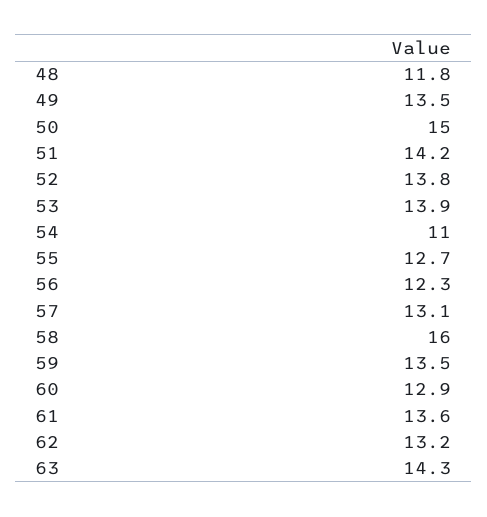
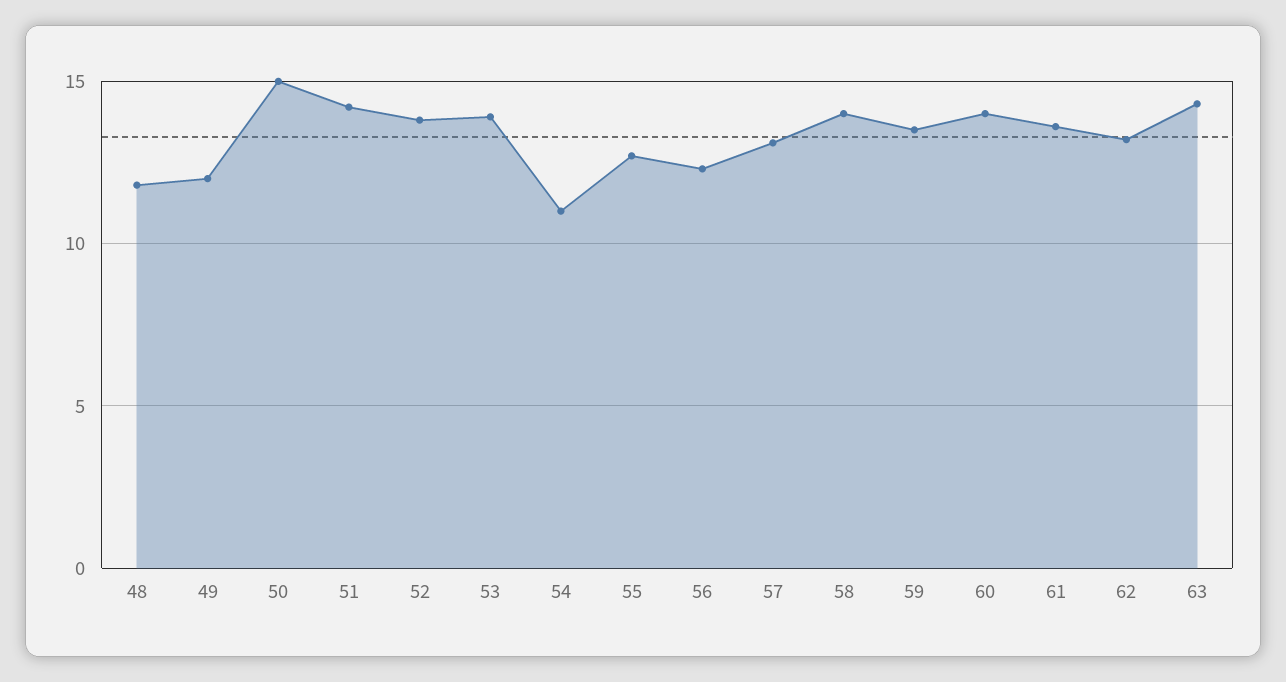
  {
    "48": 11.8,
-   "49": 13.5,
+   "49": 12,
    "50": 15,
    "51": 14.2,
    "52": 13.8,
    "53": 13.9,
    "54": 11,
    "55": 12.7,
    "56": 12.3,
    "57": 13.1,
-   "58": 16,
+   "58": 14,
    "59": 13.5,
-   "60": 12.9,
+   "60": 14,
    "61": 13.6,
    "62": 13.2,
    "63": 14.3
  }

